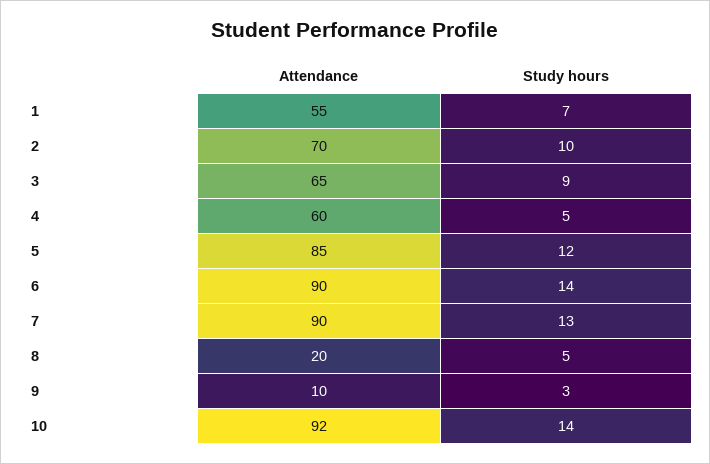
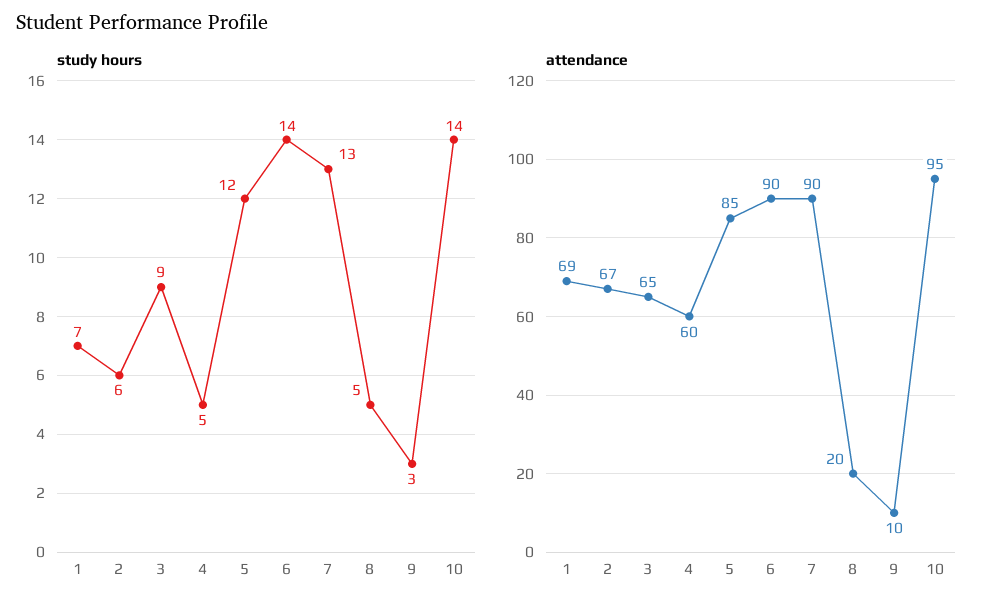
  {
    "Attendance": {
-     "1": 55,
+     "1": 69,
-     "2": 70,
+     "2": 67,
      "3": 65,
      "4": 60,
      "5": 85,
      "6": 90,
      "7": 90,
      "8": 20,
      "9": 10,
-     "10": 92
+     "10": 95
    },
    "Study hours": {
      "1": 7,
-     "2": 10,
+     "2": 6,
      "3": 9,
      "4": 5,
      "5": 12,
      "6": 14,
      "7": 13,
      "8": 5,
      "9": 3,
      "10": 14
    }
  }

